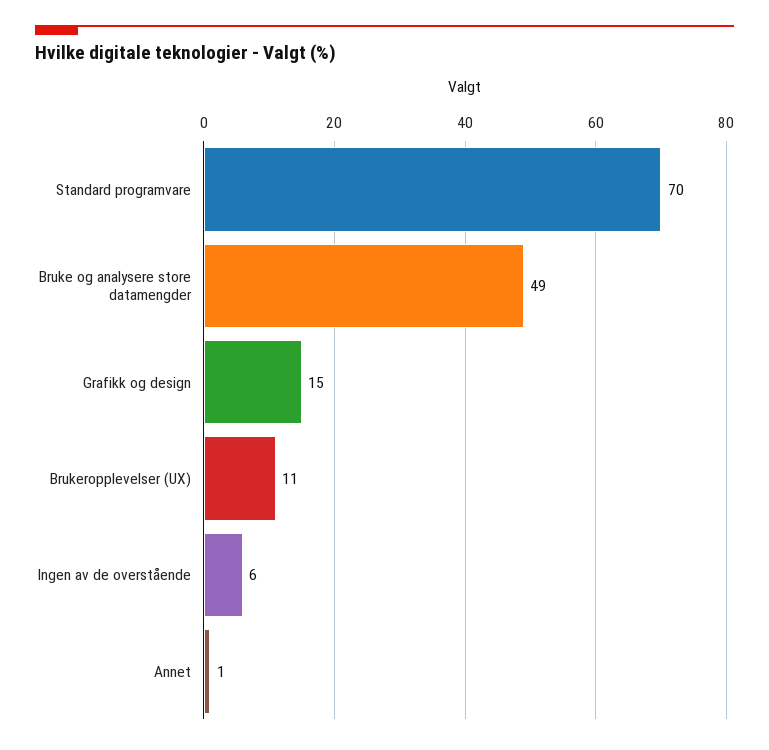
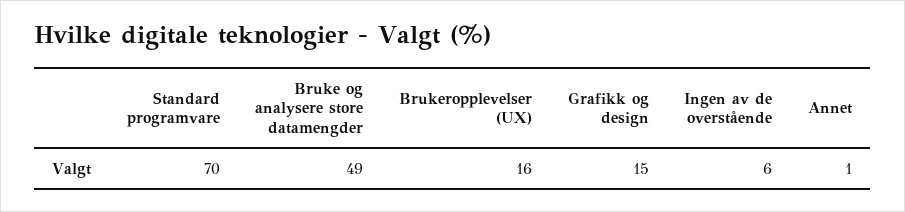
  {
    "Standard programvare": 70,
    "Bruke og analysere store datamengder": 49,
    "Grafikk og design": 15,
-   "Brukeropplevelser (UX)": 11,
+   "Brukeropplevelser (UX)": 16,
    "Ingen av de overstående": 6,
    "Annet": 1
  }

